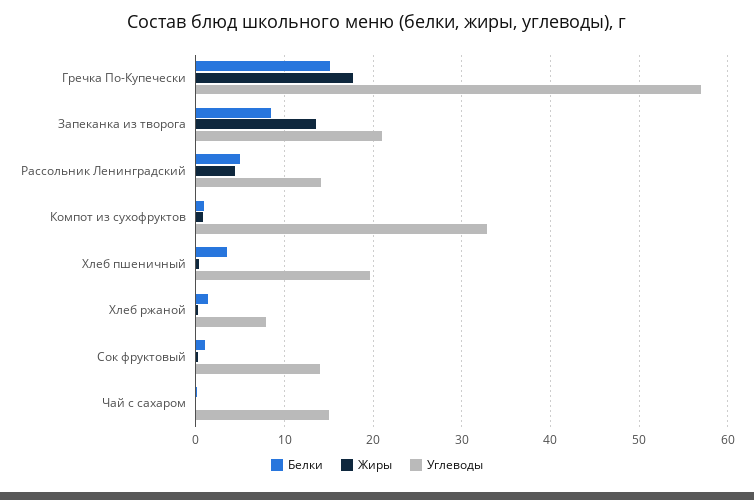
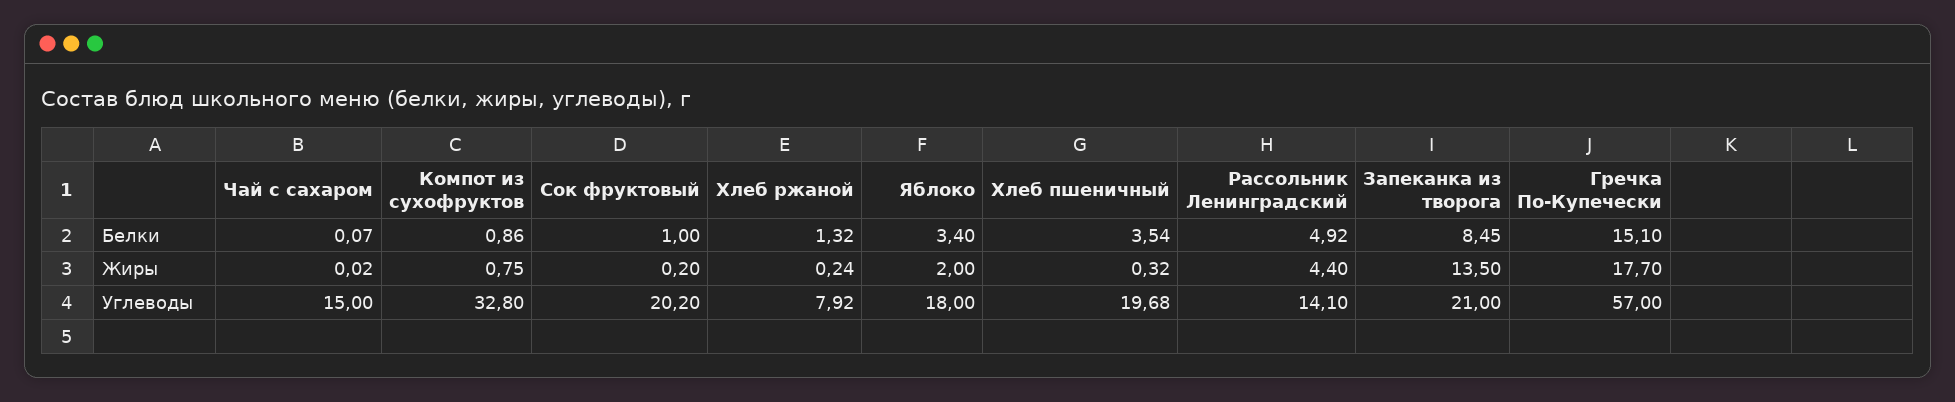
  {
    "Белки": {
      "Гречка По-Купечески": 15.1,
      "Запеканка из творога": 8.45,
      "Рассольник Ленинградский": 4.92,
      "Компот из сухофруктов": 0.86,
      "Хлеб пшеничный": 3.54,
      "Хлеб ржаной": 1.32,
      "Сок фруктовый": 1,
-     "Чай с сахаром": 0.07
+     "Чай с сахаром": 0.07,
+     "Яблоко": 3.4
    },
    "Жиры": {
      "Гречка По-Купечески": 17.7,
      "Запеканка из творога": 13.5,
      "Рассольник Ленинградский": 4.4,
      "Компот из сухофруктов": 0.75,
      "Хлеб пшеничный": 0.32,
      "Хлеб ржаной": 0.24,
      "Сок фруктовый": 0.2,
-     "Чай с сахаром": 0.02
+     "Чай с сахаром": 0.02,
+     "Яблоко": 2
    },
    "Углеводы": {
      "Гречка По-Купечески": 57,
      "Запеканка из творога": 21,
      "Рассольник Ленинградский": 14.1,
      "Компот из сухофруктов": 32.8,
      "Хлеб пшеничный": 19.68,
      "Хлеб ржаной": 7.92,
-     "Сок фруктовый": 14,
+     "Сок фруктовый": 20.2,
-     "Чай с сахаром": 15
+     "Чай с сахаром": 15,
+     "Яблоко": 18
    }
  }

